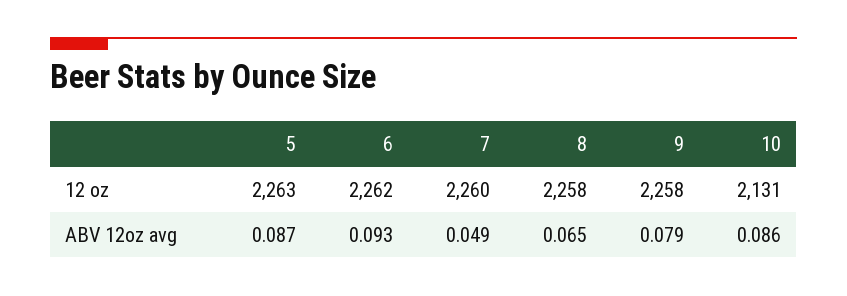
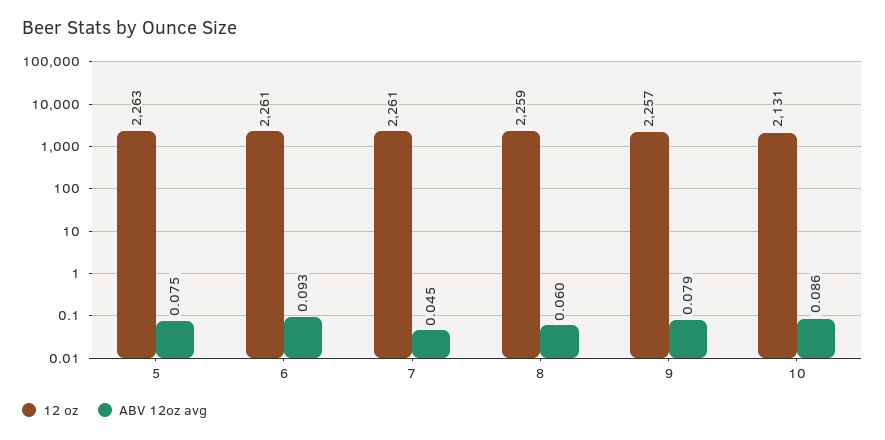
  {
    "12 oz": {
      "5": 2263,
-     "6": 2262,
+     "6": 2261,
-     "7": 2260,
+     "7": 2261,
-     "8": 2258,
+     "8": 2259,
-     "9": 2258,
+     "9": 2257,
      "10": 2131
    },
    "ABV 12oz avg": {
-     "5": 0.087,
+     "5": 0.075,
      "6": 0.093,
-     "7": 0.049,
+     "7": 0.045,
-     "8": 0.065,
+     "8": 0.06,
      "9": 0.079,
      "10": 0.086
    }
  }

